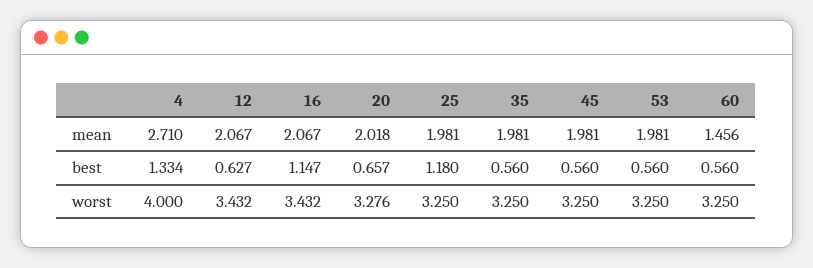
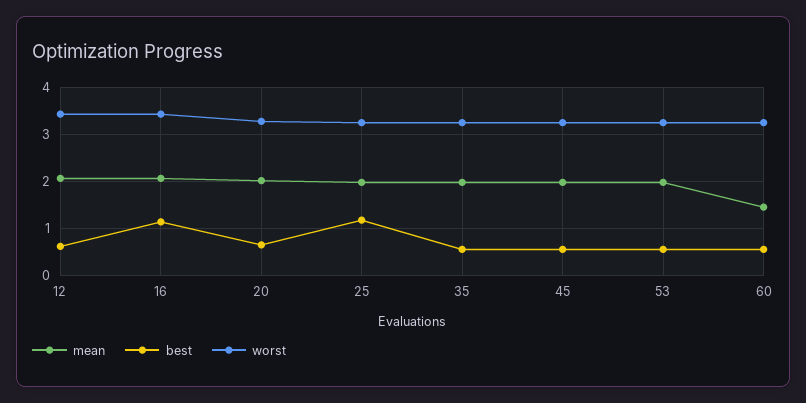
  {
    "mean": {
-     "4": 2.71,
      "12": 2.067,
      "16": 2.067,
      "20": 2.018,
      "25": 1.981,
      "35": 1.981,
      "45": 1.981,
      "53": 1.981,
      "60": 1.456
    },
    "best": {
-     "4": 1.334,
      "12": 0.627,
      "16": 1.147,
      "20": 0.657,
      "25": 1.18,
      "35": 0.56,
      "45": 0.56,
      "53": 0.56,
      "60": 0.56
    },
    "worst": {
-     "4": 4,
      "12": 3.432,
      "16": 3.432,
      "20": 3.276,
      "25": 3.25,
      "35": 3.25,
      "45": 3.25,
      "53": 3.25,
      "60": 3.25
    }
  }

